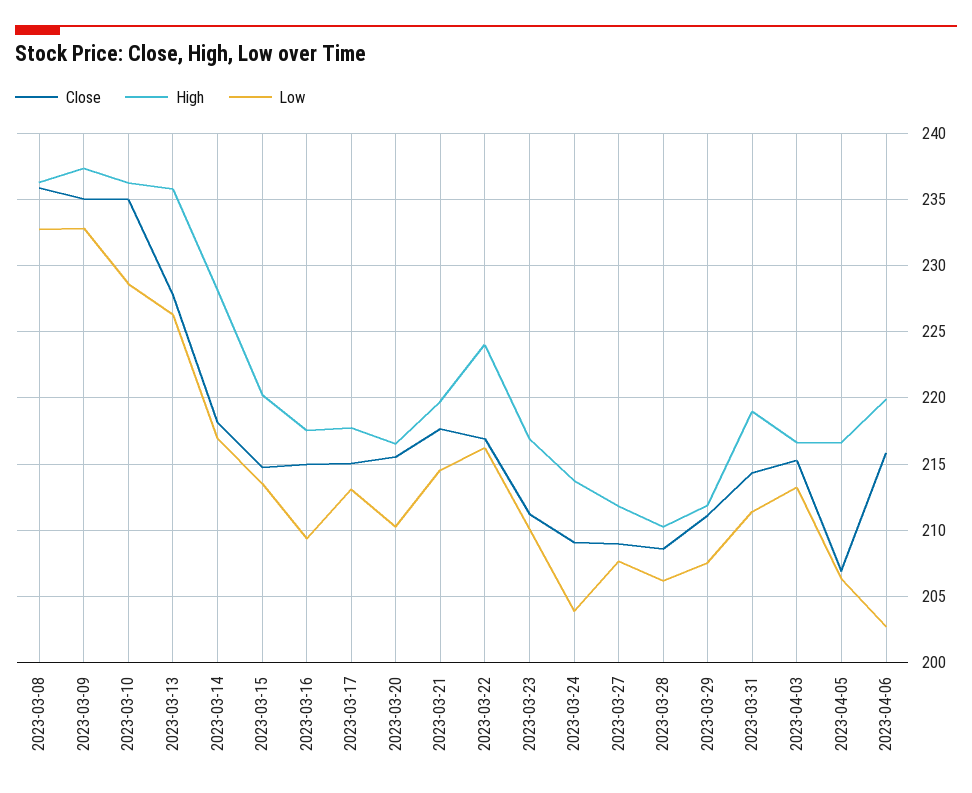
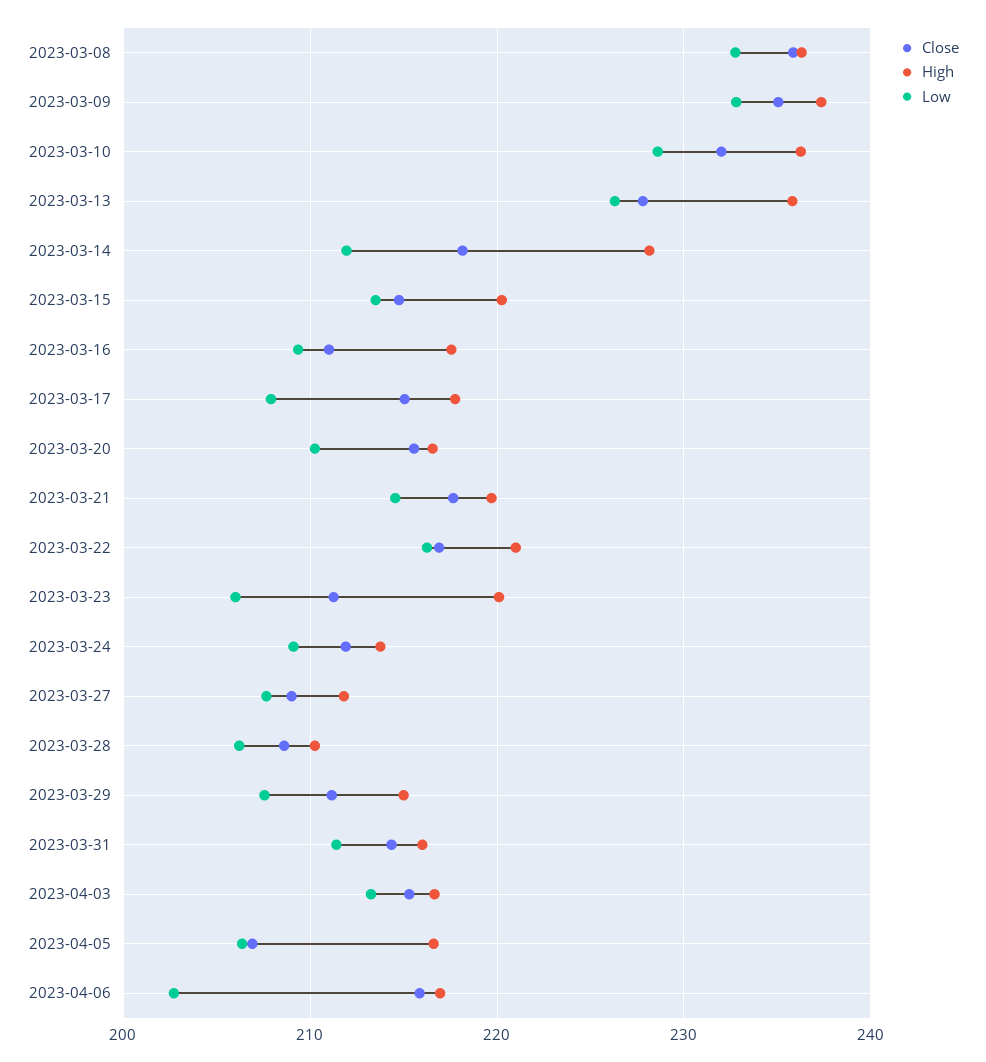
  {
    "Close": {
      "2023-03-08": 236,
      "2023-03-09": 235,
-     "2023-03-10": 235,
+     "2023-03-10": 232,
      "2023-03-13": 228,
      "2023-03-14": 218,
      "2023-03-15": 215,
-     "2023-03-16": 215,
+     "2023-03-16": 211,
      "2023-03-17": 215,
      "2023-03-20": 215.5,
      "2023-03-21": 217.5,
      "2023-03-22": 217,
      "2023-03-23": 211.5,
-     "2023-03-24": 209,
+     "2023-03-24": 212,
      "2023-03-27": 209,
      "2023-03-28": 208.5,
      "2023-03-29": 211,
      "2023-03-31": 214.5,
      "2023-04-03": 215.5,
      "2023-04-05": 207,
      "2023-04-06": 216
    },
    "High": {
      "2023-03-08": 236.5,
      "2023-03-09": 237.5,
      "2023-03-10": 236.5,
      "2023-03-13": 236,
      "2023-03-14": 228,
      "2023-03-15": 220.5,
      "2023-03-16": 217.5,
      "2023-03-17": 218,
      "2023-03-20": 216.5,
      "2023-03-21": 219.5,
-     "2023-03-22": 224,
+     "2023-03-22": 221,
-     "2023-03-23": 217,
+     "2023-03-23": 220,
      "2023-03-24": 214,
      "2023-03-27": 212,
      "2023-03-28": 210.5,
-     "2023-03-29": 212,
+     "2023-03-29": 215,
-     "2023-03-31": 219,
+     "2023-03-31": 216,
      "2023-04-03": 216.5,
      "2023-04-05": 216.5,
-     "2023-04-06": 220
+     "2023-04-06": 217
    },
    "Low": {
      "2023-03-08": 233,
      "2023-03-09": 233,
      "2023-03-10": 228.5,
      "2023-03-13": 226.5,
-     "2023-03-14": 217,
+     "2023-03-14": 212,
      "2023-03-15": 213.5,
      "2023-03-16": 209.5,
-     "2023-03-17": 213,
+     "2023-03-17": 208,
      "2023-03-20": 210.5,
      "2023-03-21": 214.5,
      "2023-03-22": 216.5,
-     "2023-03-23": 210,
+     "2023-03-23": 206,
-     "2023-03-24": 204,
+     "2023-03-24": 209,
      "2023-03-27": 207.5,
      "2023-03-28": 206,
      "2023-03-29": 207.5,
      "2023-03-31": 211.5,
      "2023-04-03": 213.5,
      "2023-04-05": 206.5,
      "2023-04-06": 202.5
    }
  }

